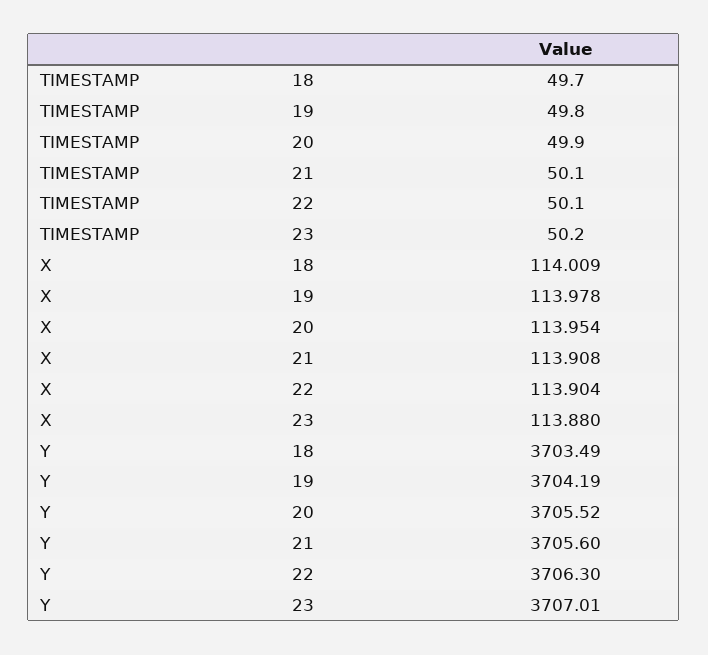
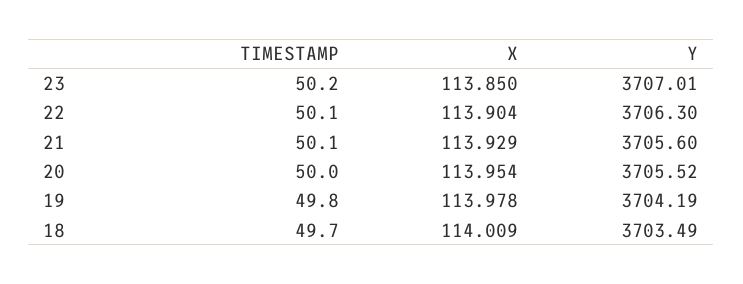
  {
    "TIMESTAMP": {
      "18": 49.7,
      "19": 49.8,
-     "20": 49.9,
+     "20": 50,
      "21": 50.1,
      "22": 50.1,
      "23": 50.2
    },
    "X": {
      "18": 114.009,
      "19": 113.978,
      "20": 113.954,
-     "21": 113.908,
+     "21": 113.929,
      "22": 113.904,
-     "23": 113.88
+     "23": 113.85
    },
    "Y": {
      "18": 3703.49,
      "19": 3704.19,
      "20": 3705.52,
      "21": 3705.6,
      "22": 3706.3,
      "23": 3707.01
    }
  }

